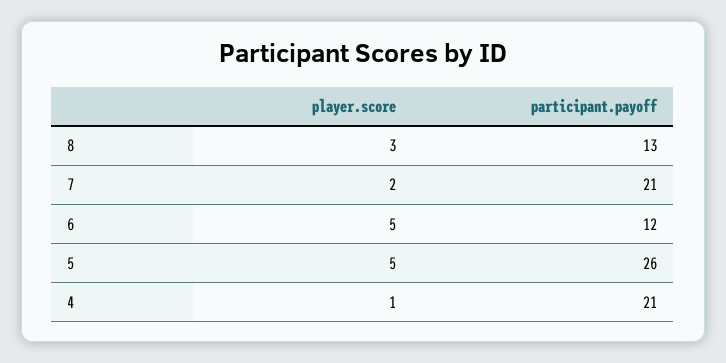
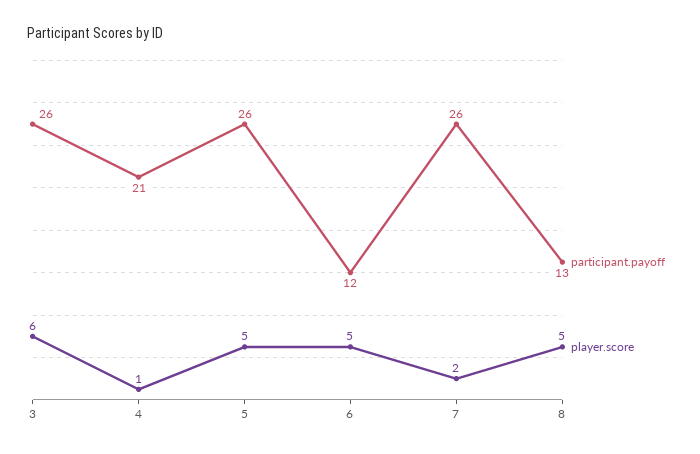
  {
    "player.score": {
-     "8": 3,
+     "8": 5,
      "7": 2,
      "6": 5,
      "5": 5,
-     "4": 1
+     "4": 1,
+     "3": 6
    },
    "participant.payoff": {
      "8": 13,
-     "7": 21,
+     "7": 26,
      "6": 12,
      "5": 26,
-     "4": 21
+     "4": 21,
+     "3": 26
    }
  }

